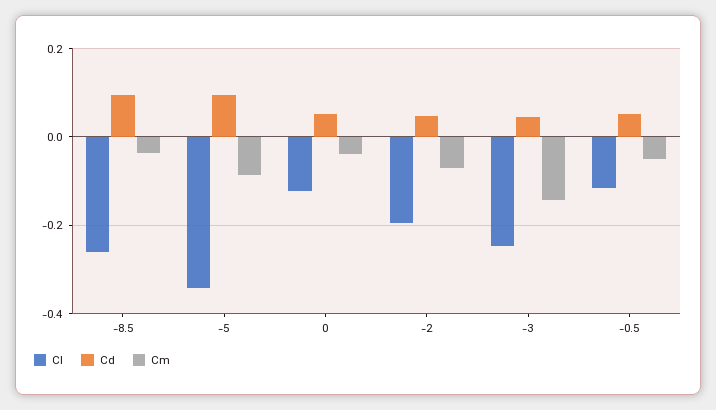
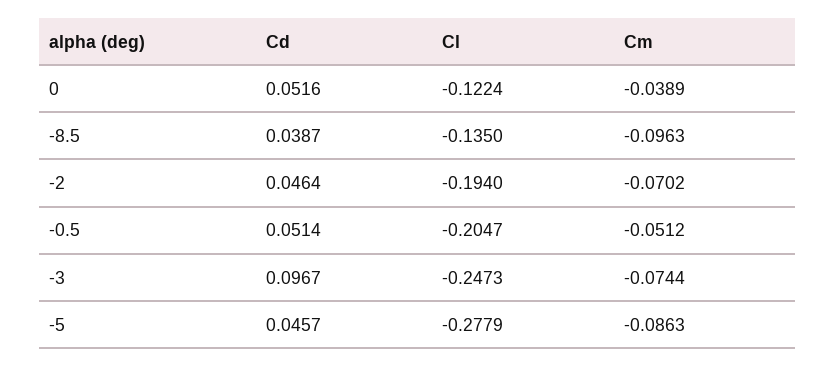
  {
    "Cl": {
-     "-8.5": -0.26,
+     "-8.5": -0.135,
-     "-5": -0.34,
+     "-5": -0.2779,
      "0": -0.1224,
      "-2": -0.194,
      "-3": -0.2473,
-     "-0.5": -0.12
+     "-0.5": -0.2047
    },
    "Cd": {
-     "-8.5": 0.1,
+     "-8.5": 0.0387,
-     "-5": 0.1,
+     "-5": 0.0457,
      "0": 0.0516,
      "-2": 0.0464,
-     "-3": 0.04,
+     "-3": 0.0967,
      "-0.5": 0.0514
    },
    "Cm": {
-     "-8.5": -0.04,
+     "-8.5": -0.0963,
      "-5": -0.0863,
      "0": -0.0389,
      "-2": -0.0702,
-     "-3": -0.14,
+     "-3": -0.0744,
      "-0.5": -0.0512
    }
  }

